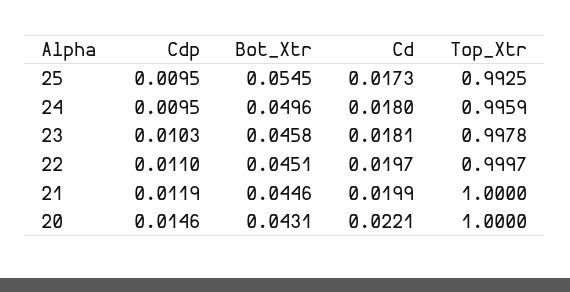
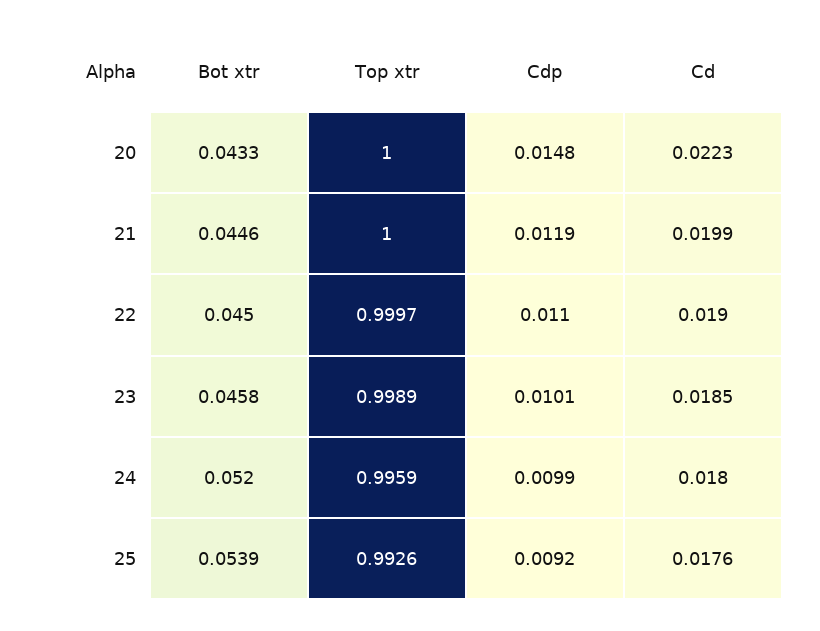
  {
    "Cdp": {
-     "25": 0.0095,
+     "25": 0.0092,
-     "24": 0.0095,
+     "24": 0.0099,
-     "23": 0.0103,
+     "23": 0.0101,
      "22": 0.011,
      "21": 0.0119,
-     "20": 0.0146
+     "20": 0.0148
    },
    "Bot_Xtr": {
-     "25": 0.0545,
+     "25": 0.0539,
-     "24": 0.0496,
+     "24": 0.052,
      "23": 0.0458,
-     "22": 0.0451,
+     "22": 0.045,
      "21": 0.0446,
-     "20": 0.0431
+     "20": 0.0433
    },
    "Cd": {
-     "25": 0.0173,
+     "25": 0.0176,
      "24": 0.018,
-     "23": 0.0181,
+     "23": 0.0185,
-     "22": 0.0197,
+     "22": 0.019,
      "21": 0.0199,
-     "20": 0.0221
+     "20": 0.0223
    },
    "Top_Xtr": {
-     "25": 0.9925,
+     "25": 0.9926,
      "24": 0.9959,
-     "23": 0.9978,
+     "23": 0.9989,
      "22": 0.9997,
      "21": 1,
      "20": 1
    }
  }

